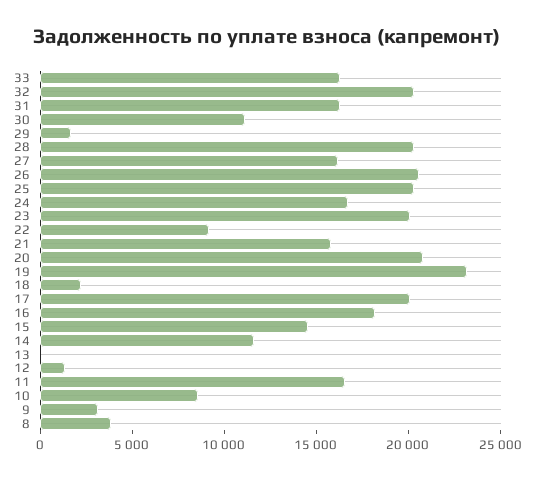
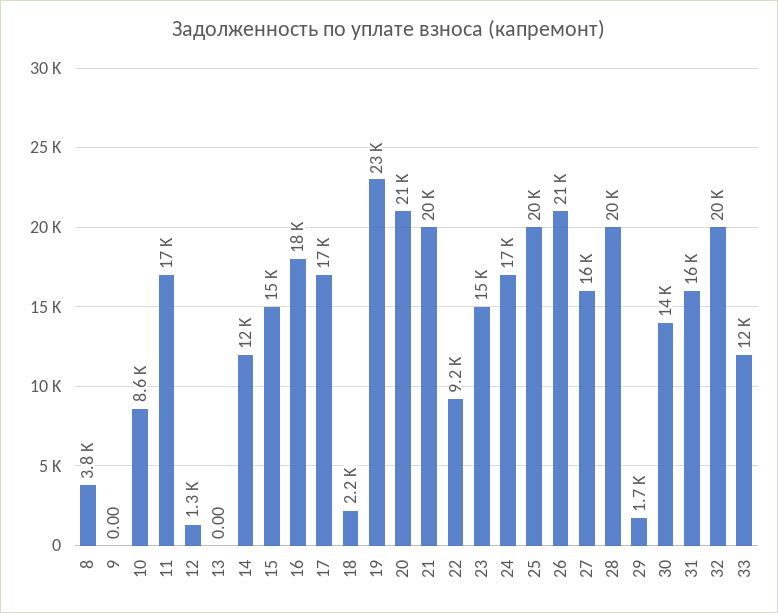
  {
-   "33": 16000,
+   "33": 12000,
    "32": 20000,
    "31": 16000,
-   "30": 11000,
+   "30": 14000,
    "29": 1700,
    "28": 20000,
    "27": 16000,
    "26": 21000,
    "25": 20000,
    "24": 17000,
-   "23": 20000,
+   "23": 15000,
    "22": 9200,
-   "21": 16000,
+   "21": 20000,
    "20": 21000,
    "19": 23000,
    "18": 2200,
-   "17": 20000,
+   "17": 17000,
    "16": 18000,
    "15": 15000,
    "14": 12000,
    "13": 0,
    "12": 1300,
    "11": 17000,
    "10": 8600,
-   "9": 3000,
+   "9": 0,
    "8": 3800
  }

